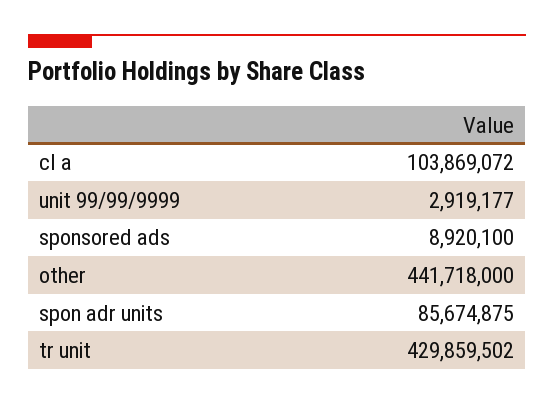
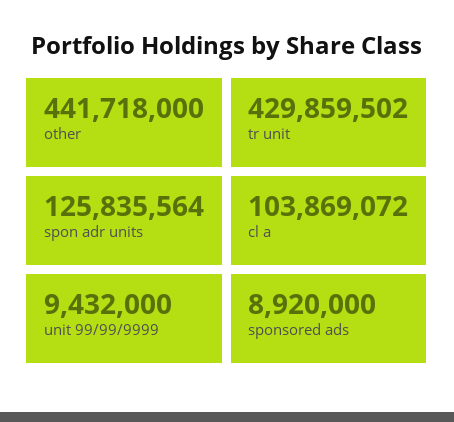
  {
    "cl a": 103869072,
-   "unit 99/99/9999": 2919177,
+   "unit 99/99/9999": 9432000,
-   "sponsored ads": 8920100,
+   "sponsored ads": 8920000,
    "other": 441718000,
-   "spon adr units": 85674875,
+   "spon adr units": 125835564,
    "tr unit": 429859502
  }

